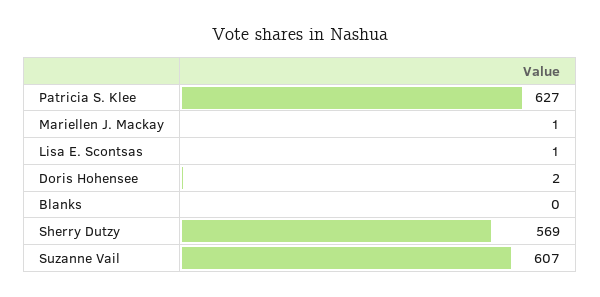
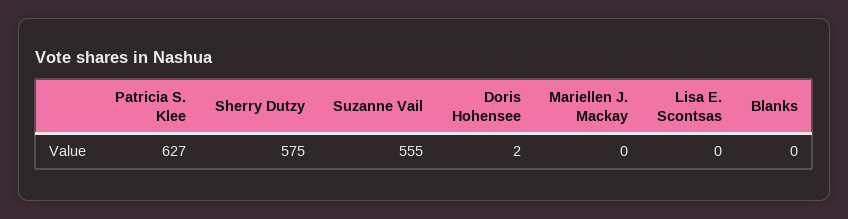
  {
    "Patricia S. Klee": 627,
-   "Mariellen J. Mackay": 1,
+   "Mariellen J. Mackay": 0,
-   "Lisa E. Scontsas": 1,
+   "Lisa E. Scontsas": 0,
    "Doris Hohensee": 2,
    "Blanks": 0,
-   "Sherry Dutzy": 569,
+   "Sherry Dutzy": 575,
-   "Suzanne Vail": 607
+   "Suzanne Vail": 555
  }

